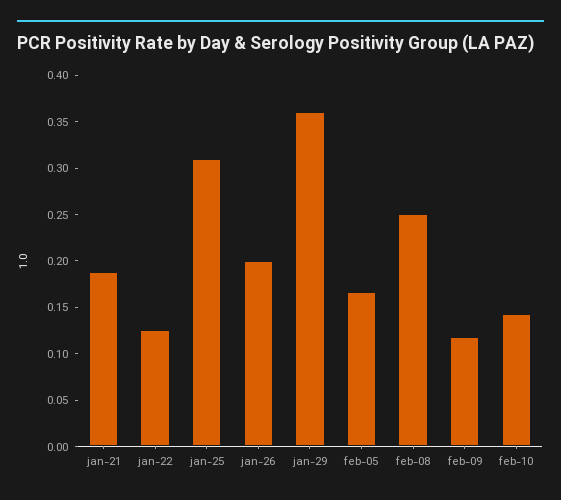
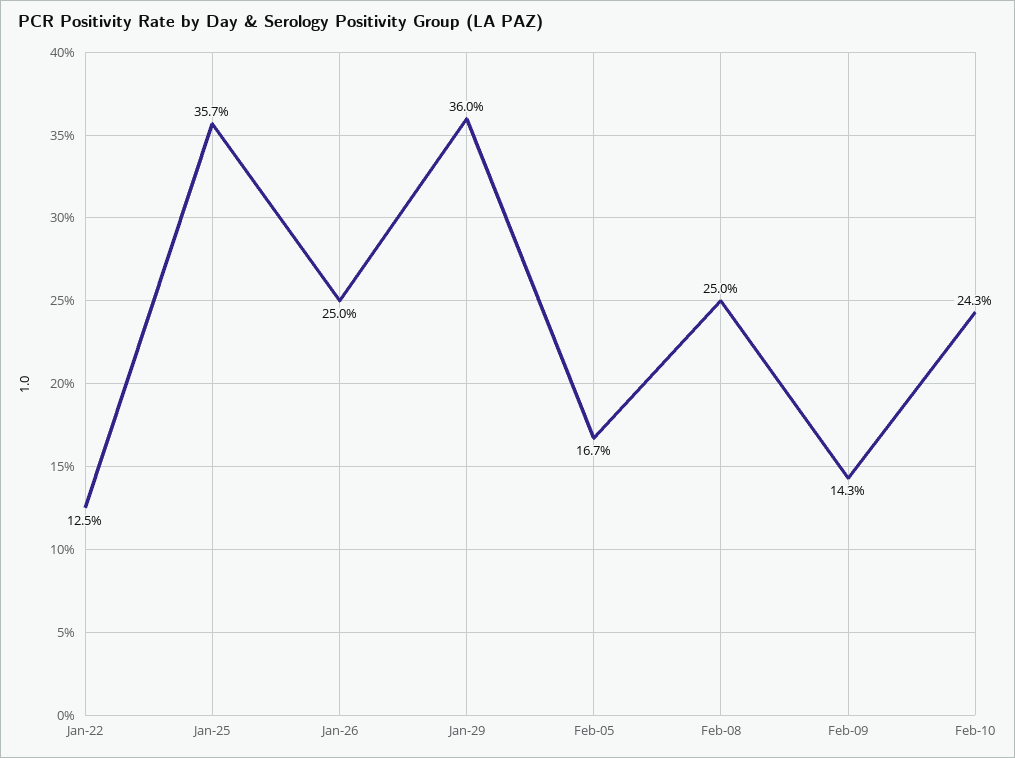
  {
-   "jan-21": 0.19,
    "jan-22": 0.125,
-   "jan-25": 0.31,
+   "jan-25": 0.357,
-   "jan-26": 0.2,
+   "jan-26": 0.25,
    "jan-29": 0.36,
    "feb-05": 0.167,
    "feb-08": 0.25,
-   "feb-09": 0.12,
+   "feb-09": 0.143,
-   "feb-10": 0.14
+   "feb-10": 0.243
  }

